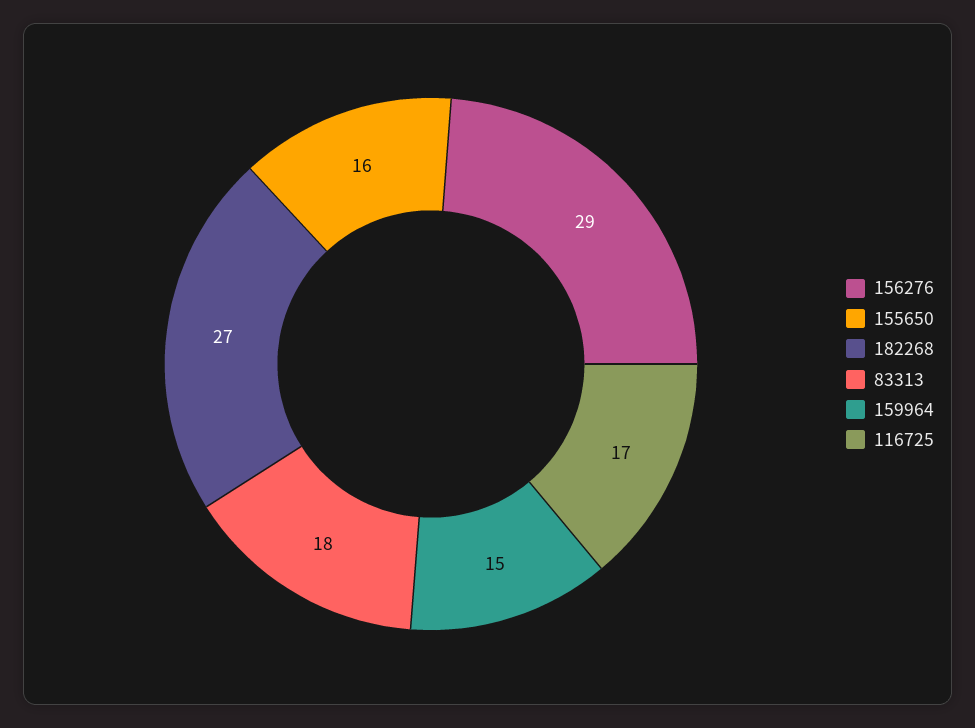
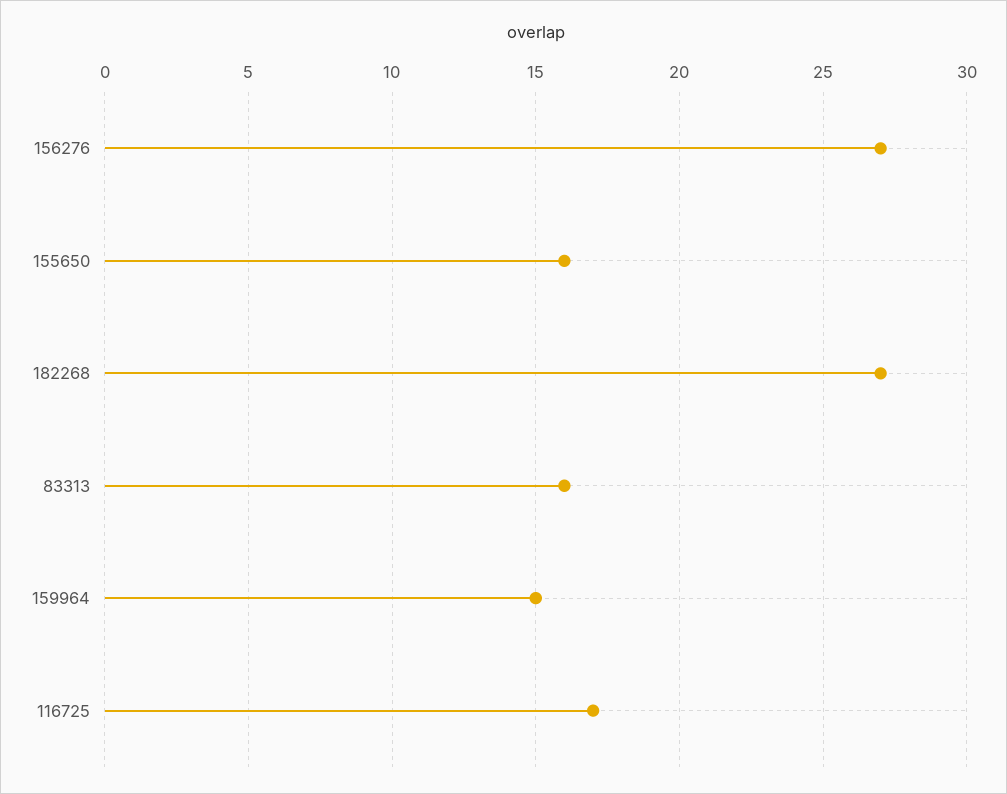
  {
-   "156276": 29,
+   "156276": 27,
    "155650": 16,
    "182268": 27,
-   "83313": 18,
+   "83313": 16,
    "159964": 15,
    "116725": 17
  }

